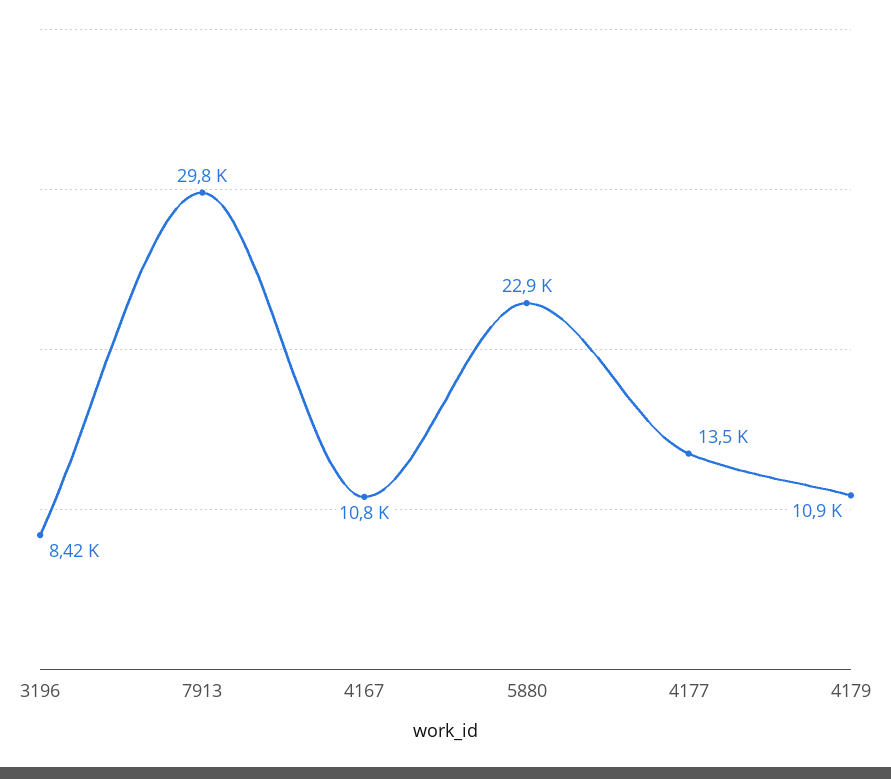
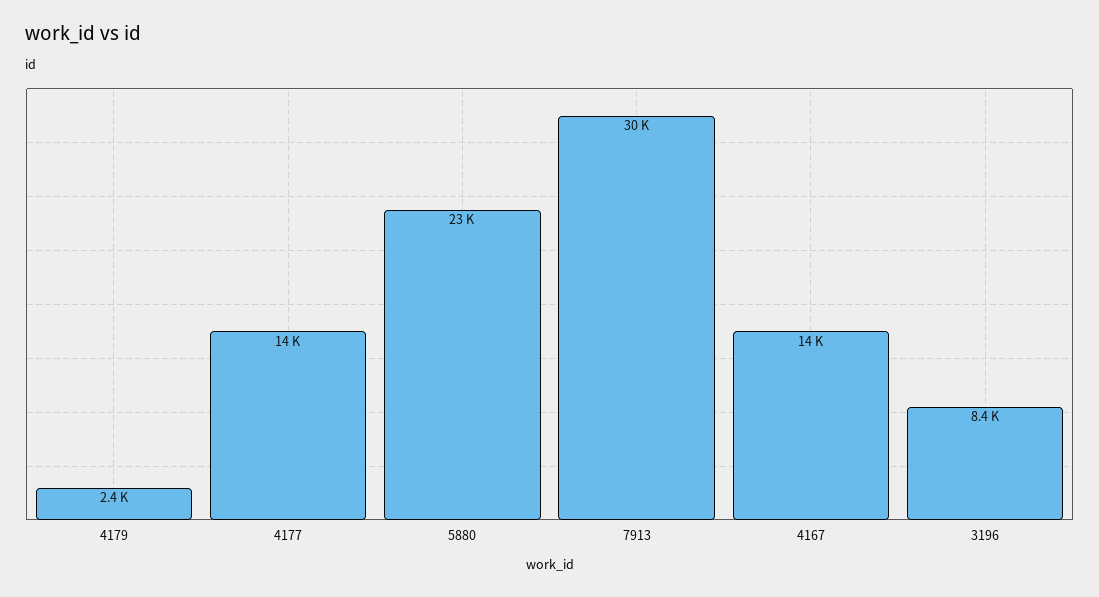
  {
    "3196": 8420,
    "7913": 29800,
-   "4167": 10800,
+   "4167": 14000,
    "5880": 22900,
    "4177": 13500,
-   "4179": 10900
+   "4179": 2400
  }

